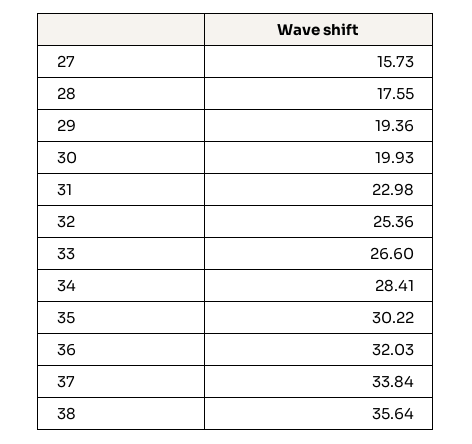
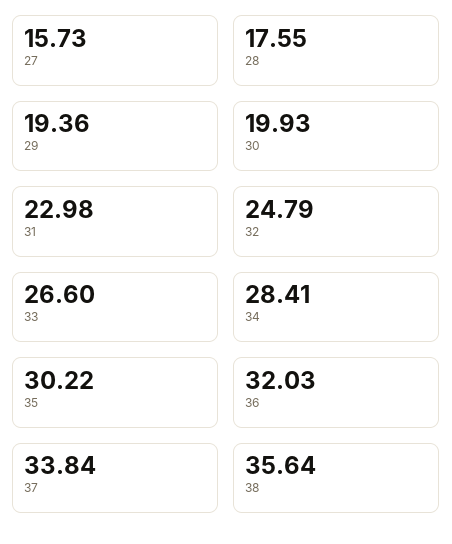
  {
    "27": 15.73,
    "28": 17.55,
    "29": 19.36,
    "30": 19.93,
    "31": 22.98,
-   "32": 25.36,
+   "32": 24.79,
    "33": 26.6,
    "34": 28.41,
    "35": 30.22,
    "36": 32.03,
    "37": 33.84,
    "38": 35.64
  }

